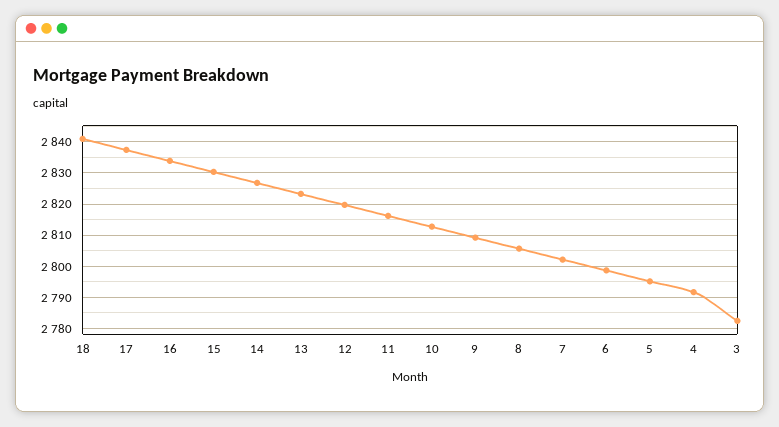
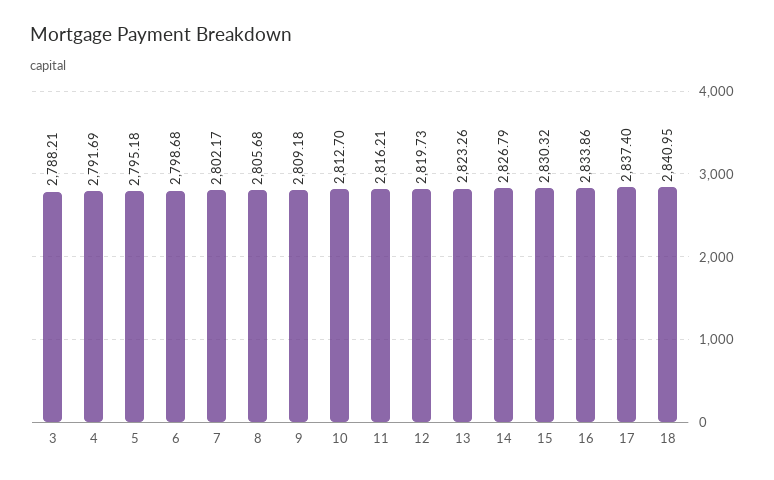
  {
    "18": 2840.95,
    "17": 2837.4,
    "16": 2833.86,
    "15": 2830.32,
    "14": 2826.79,
    "13": 2823.26,
    "12": 2819.73,
    "11": 2816.21,
    "10": 2812.7,
    "9": 2809.18,
    "8": 2805.68,
    "7": 2802.17,
    "6": 2798.68,
    "5": 2795.18,
    "4": 2791.69,
-   "3": 2782
+   "3": 2788.21
  }

